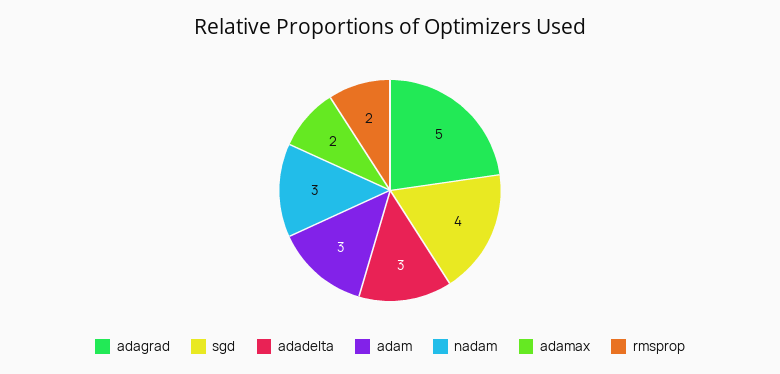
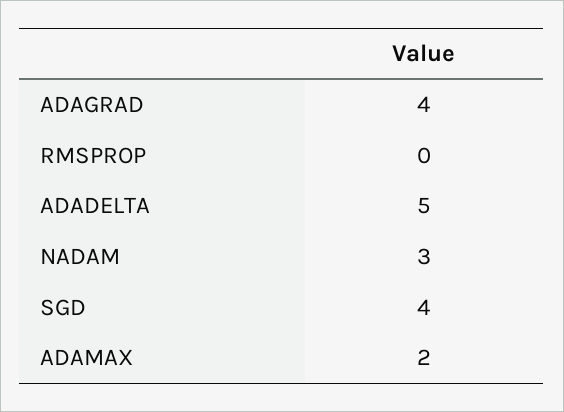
  {
-   "adagrad": 5,
+   "adagrad": 4,
    "sgd": 4,
-   "adadelta": 3,
+   "adadelta": 5,
-   "adam": 3,
    "nadam": 3,
    "adamax": 2,
-   "rmsprop": 2
+   "rmsprop": 0
  }

